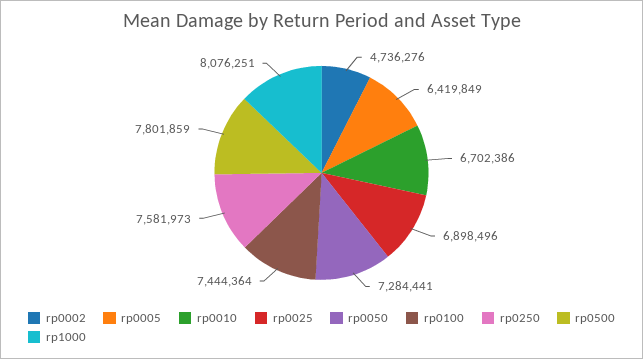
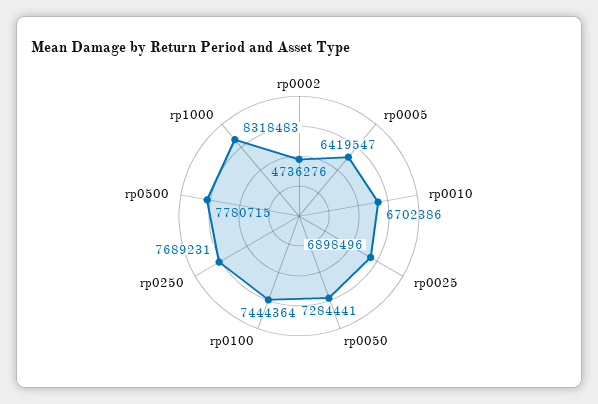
  {
    "rp0002": 4736276,
-   "rp0005": 6419849,
+   "rp0005": 6419547,
    "rp0010": 6702386,
    "rp0025": 6898496,
    "rp0050": 7284441,
    "rp0100": 7444364,
-   "rp0250": 7581973,
+   "rp0250": 7689231,
-   "rp0500": 7801859,
+   "rp0500": 7780715,
-   "rp1000": 8076251
+   "rp1000": 8318483
  }

